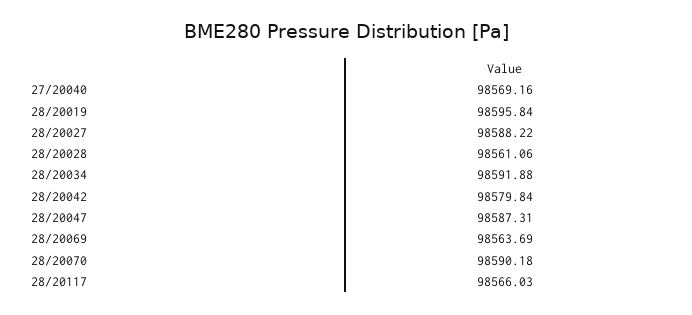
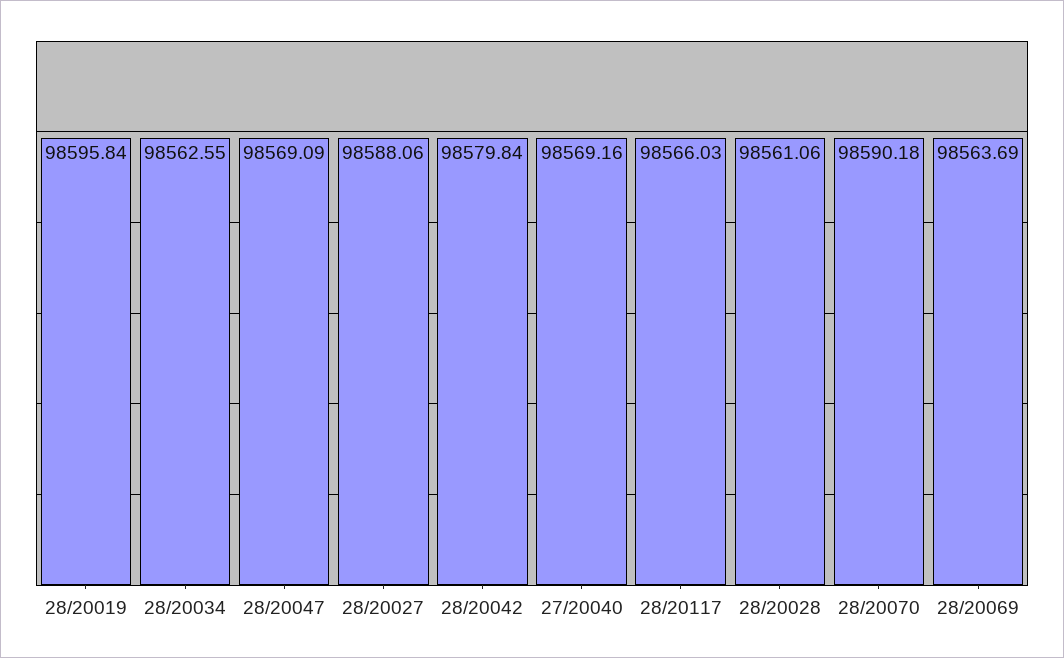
  {
    "27/20040": 98569.16,
    "28/20019": 98595.84,
-   "28/20027": 98588.22,
+   "28/20027": 98588.06,
    "28/20028": 98561.06,
-   "28/20034": 98591.88,
+   "28/20034": 98562.55,
    "28/20042": 98579.84,
-   "28/20047": 98587.31,
+   "28/20047": 98569.09,
    "28/20069": 98563.69,
    "28/20070": 98590.18,
    "28/20117": 98566.03
  }

